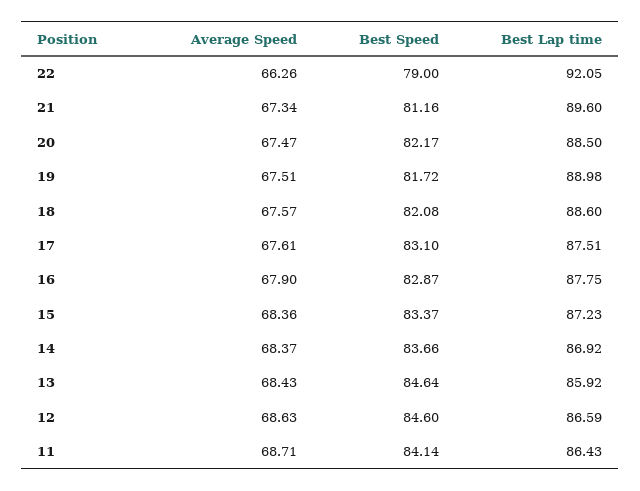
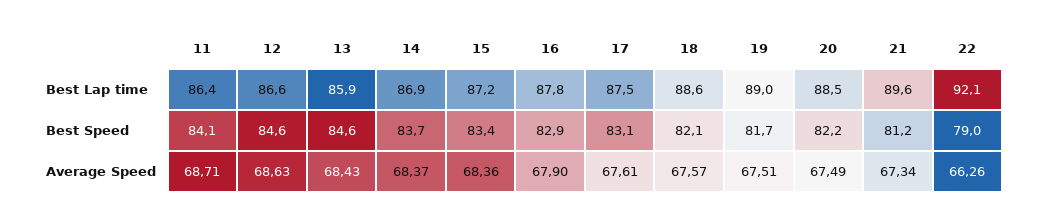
  {
    "Average Speed": {
      "22": 66.26,
      "21": 67.34,
-     "20": 67.47,
+     "20": 67.49,
      "19": 67.51,
      "18": 67.57,
      "17": 67.61,
      "16": 67.9,
      "15": 68.36,
      "14": 68.37,
      "13": 68.43,
      "12": 68.63,
      "11": 68.71
    },
    "Best Speed": {
      "22": 79,
      "21": 81.16,
      "20": 82.17,
      "19": 81.72,
      "18": 82.08,
      "17": 83.1,
      "16": 82.87,
      "15": 83.37,
      "14": 83.66,
      "13": 84.64,
      "12": 84.6,
      "11": 84.14
    },
    "Best Lap time": {
      "22": 92.05,
      "21": 89.6,
      "20": 88.5,
      "19": 88.98,
      "18": 88.6,
      "17": 87.51,
      "16": 87.75,
      "15": 87.23,
      "14": 86.92,
      "13": 85.92,
      "12": 86.59,
      "11": 86.43
    }
  }

